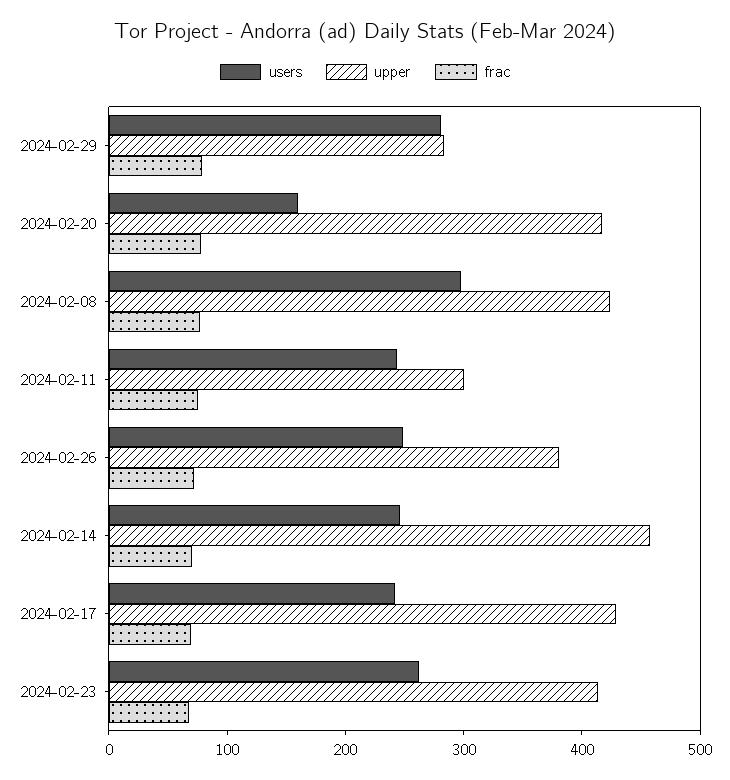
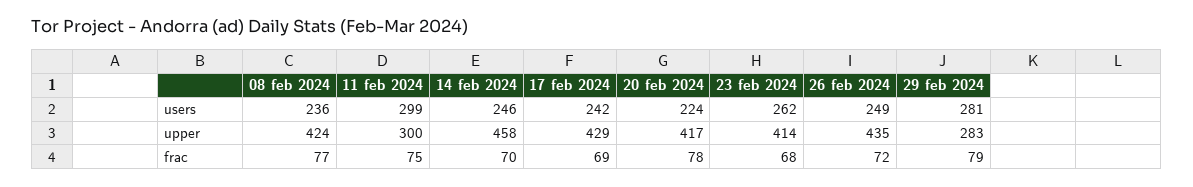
  {
    "users": {
      "2024-02-29": 281,
-     "2024-02-20": 160,
+     "2024-02-20": 224,
-     "2024-02-08": 300,
+     "2024-02-08": 236,
-     "2024-02-11": 240,
+     "2024-02-11": 299,
      "2024-02-26": 249,
      "2024-02-14": 246,
      "2024-02-17": 242,
      "2024-02-23": 262
    },
    "upper": {
      "2024-02-29": 283,
      "2024-02-20": 417,
      "2024-02-08": 424,
      "2024-02-11": 300,
-     "2024-02-26": 380,
+     "2024-02-26": 435,
      "2024-02-14": 458,
      "2024-02-17": 429,
      "2024-02-23": 414
    },
    "frac": {
      "2024-02-29": 79,
      "2024-02-20": 78,
      "2024-02-08": 77,
      "2024-02-11": 75,
      "2024-02-26": 72,
      "2024-02-14": 70,
      "2024-02-17": 69,
      "2024-02-23": 68
    }
  }

